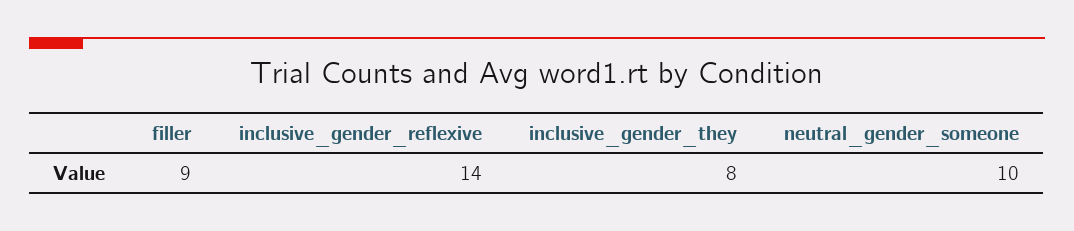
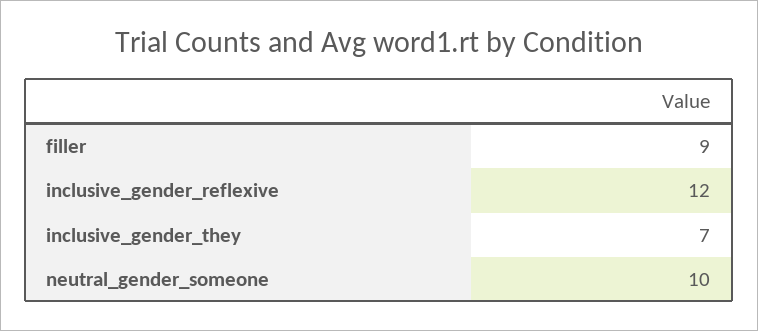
  {
    "filler": 9,
-   "inclusive_gender_reflexive": 14,
+   "inclusive_gender_reflexive": 12,
-   "inclusive_gender_they": 8,
+   "inclusive_gender_they": 7,
    "neutral_gender_someone": 10
  }

